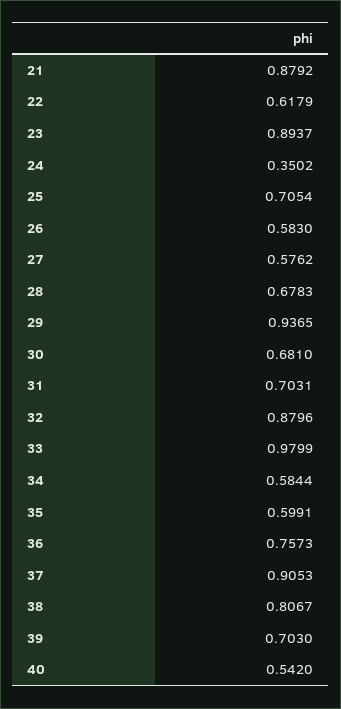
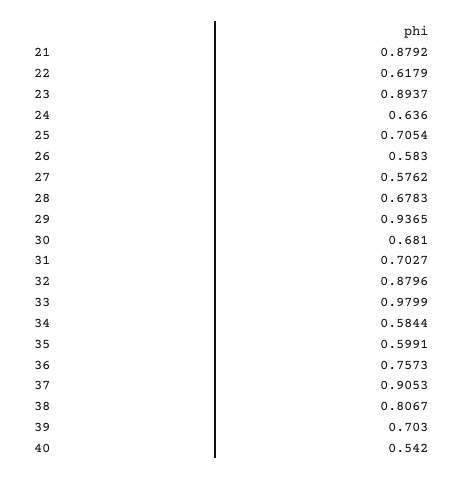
  {
    "21": 0.8792,
    "22": 0.6179,
    "23": 0.8937,
-   "24": 0.3502,
+   "24": 0.636,
    "25": 0.7054,
    "26": 0.583,
    "27": 0.5762,
    "28": 0.6783,
    "29": 0.9365,
    "30": 0.681,
-   "31": 0.7031,
+   "31": 0.7027,
    "32": 0.8796,
    "33": 0.9799,
    "34": 0.5844,
    "35": 0.5991,
    "36": 0.7573,
    "37": 0.9053,
    "38": 0.8067,
    "39": 0.703,
    "40": 0.542
  }

